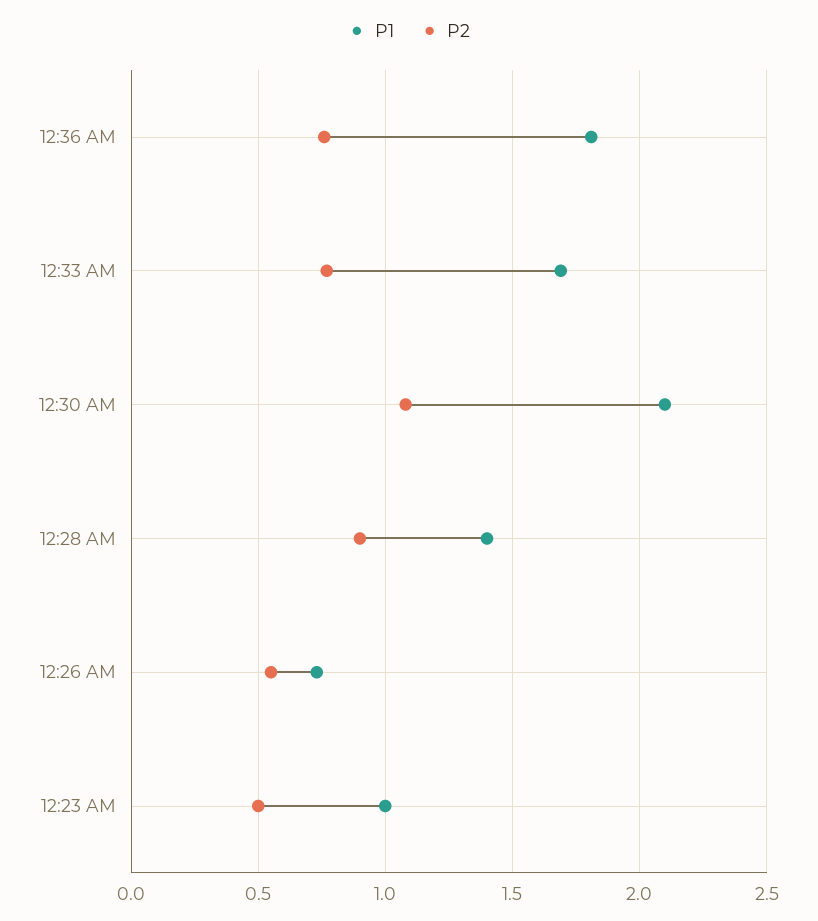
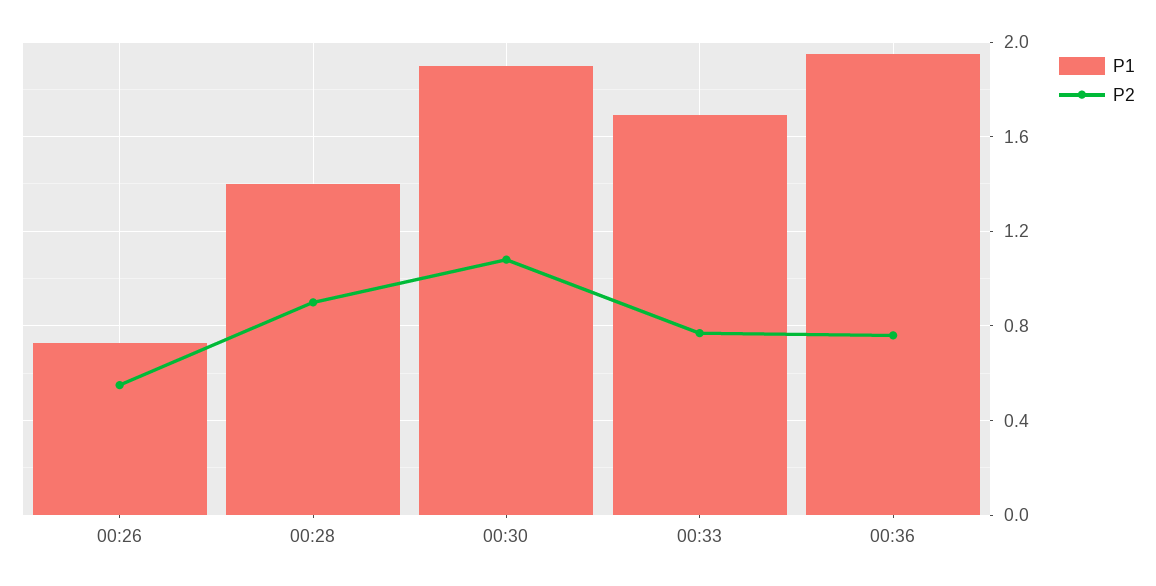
  {
    "P1": {
-     "12:36 AM": 1.8,
+     "12:36 AM": 1.95,
      "12:33 AM": 1.7,
-     "12:30 AM": 2.1,
+     "12:30 AM": 1.9,
      "12:28 AM": 1.4,
-     "12:26 AM": 0.75,
+     "12:26 AM": 0.75
-     "12:23 AM": 1
    },
    "P2": {
      "12:36 AM": 0.75,
      "12:33 AM": 0.75,
      "12:30 AM": 1.1,
      "12:28 AM": 0.9,
-     "12:26 AM": 0.55,
+     "12:26 AM": 0.55
-     "12:23 AM": 0.5
    }
  }

